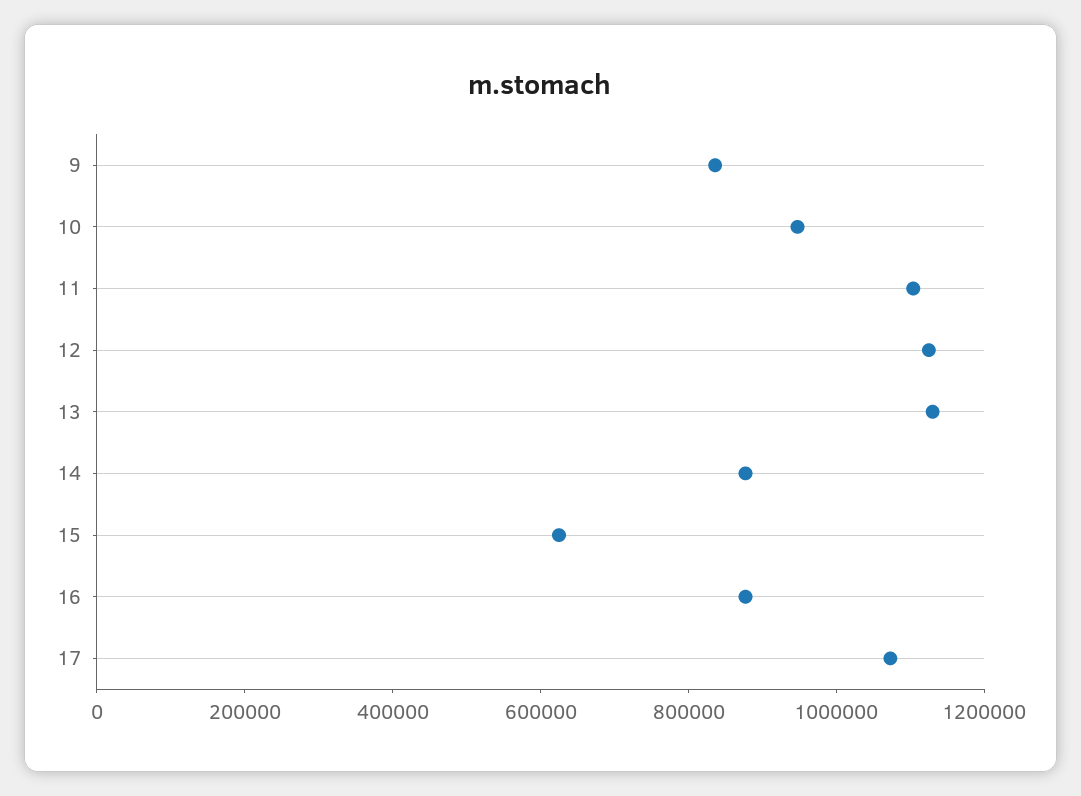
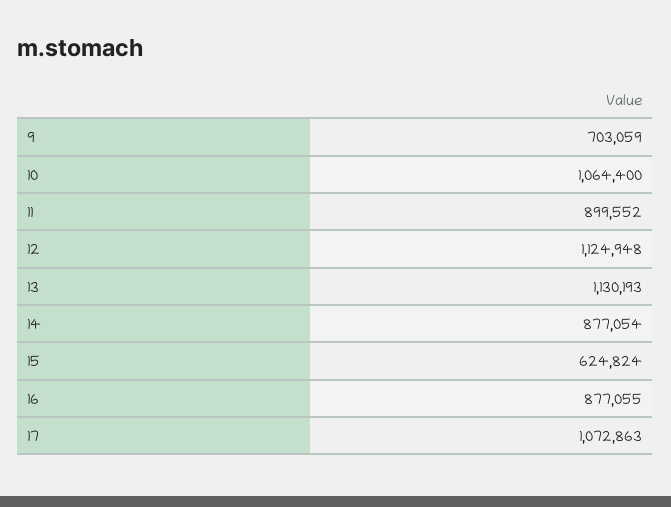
  {
-   "9": 850000,
+   "9": 703059,
-   "10": 950000,
+   "10": 1064400,
-   "11": 1100000,
+   "11": 899552,
    "12": 1124948,
    "13": 1130193,
    "14": 877054,
    "15": 624824,
    "16": 877055,
    "17": 1072863
  }

